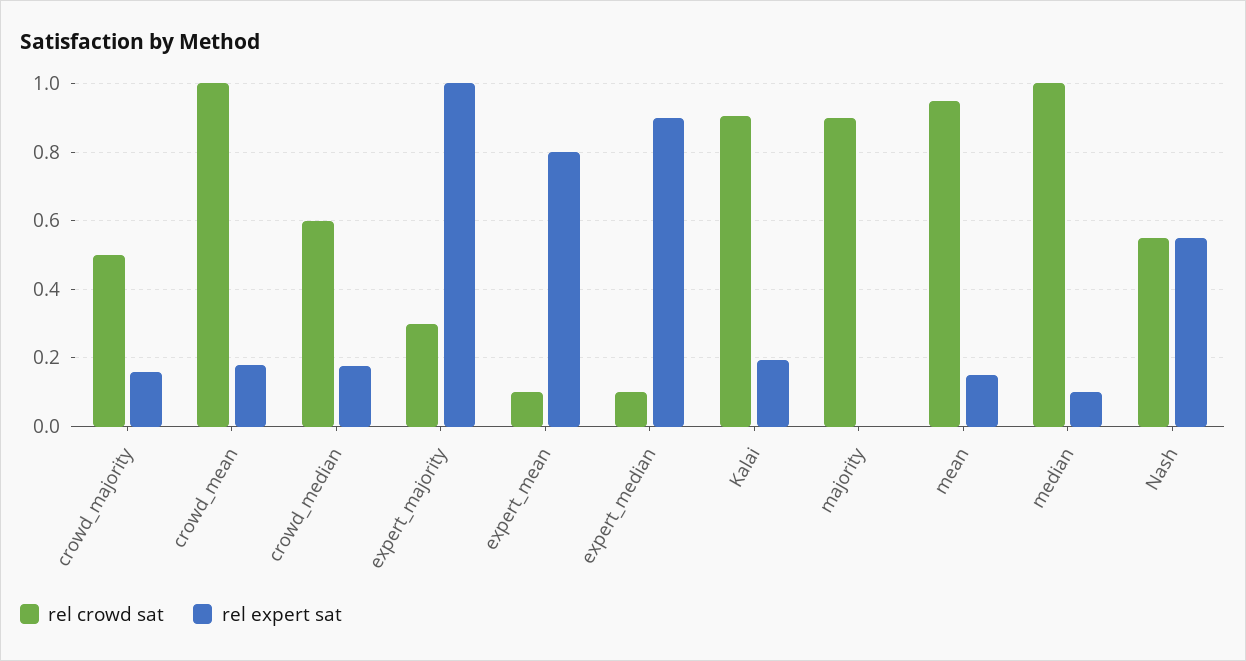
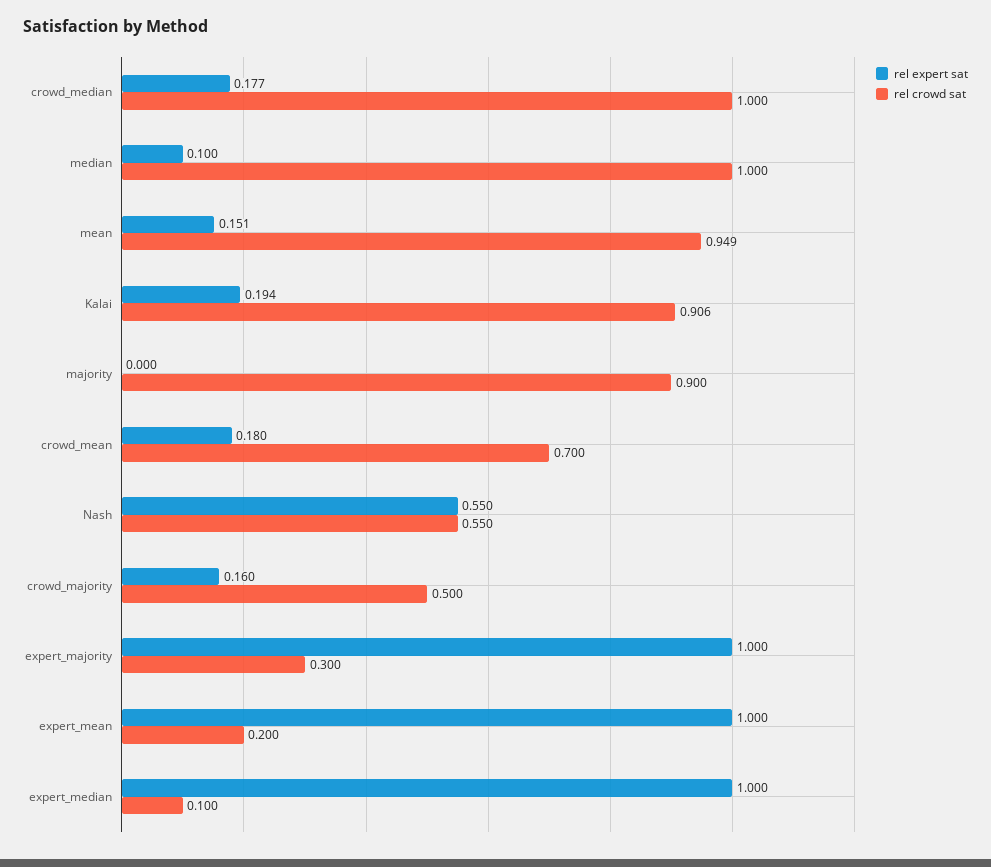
  {
    "rel crowd sat": {
      "crowd_majority": 0.5,
-     "crowd_mean": 1,
+     "crowd_mean": 0.7,
-     "crowd_median": 0.6,
+     "crowd_median": 1,
      "expert_majority": 0.3,
-     "expert_mean": 0.1,
+     "expert_mean": 0.2,
      "expert_median": 0.1,
      "Kalai": 0.906,
      "majority": 0.9,
      "mean": 0.949,
      "median": 1,
      "Nash": 0.55
    },
    "rel expert sat": {
      "crowd_majority": 0.16,
      "crowd_mean": 0.18,
      "crowd_median": 0.177,
      "expert_majority": 1,
-     "expert_mean": 0.8,
+     "expert_mean": 1,
-     "expert_median": 0.9,
+     "expert_median": 1,
      "Kalai": 0.194,
      "majority": 0,
      "mean": 0.151,
      "median": 0.1,
      "Nash": 0.55
    }
  }

